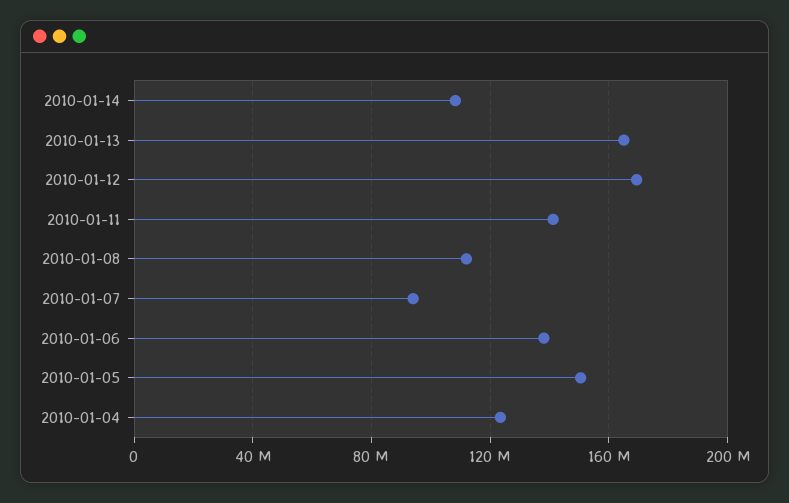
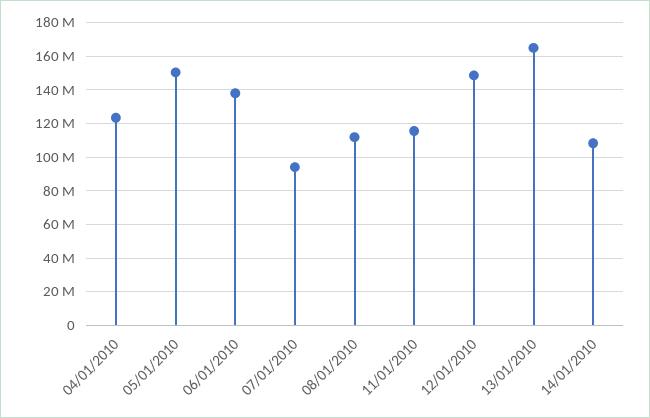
  {
    "2010-01-14": 110000000,
    "2010-01-13": 165000000,
-   "2010-01-12": 170000000,
+   "2010-01-12": 150000000,
-   "2010-01-11": 140000000,
+   "2010-01-11": 115000000,
    "2010-01-08": 110000000,
    "2010-01-07": 95000000,
    "2010-01-06": 140000000,
    "2010-01-05": 150000000,
    "2010-01-04": 125000000
  }

